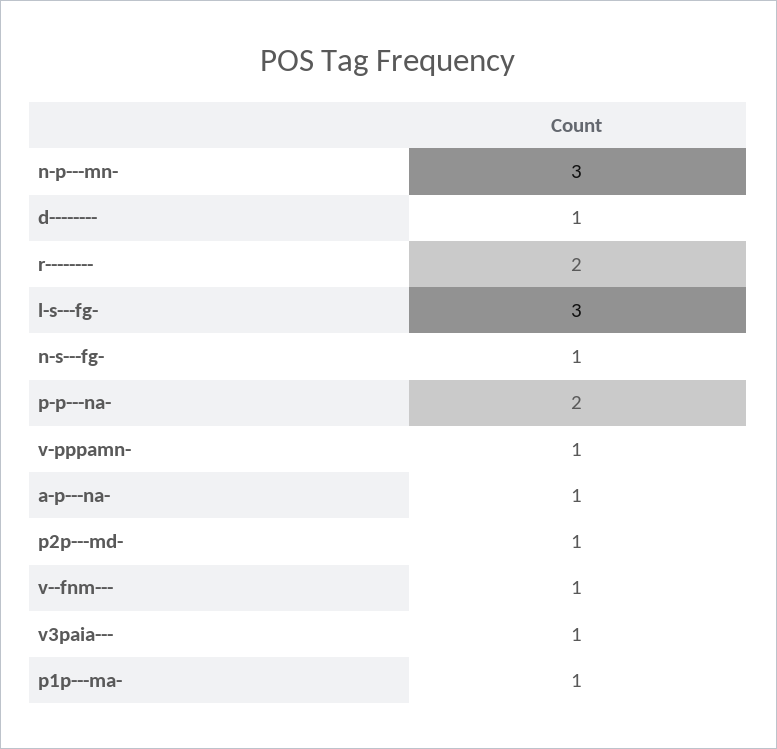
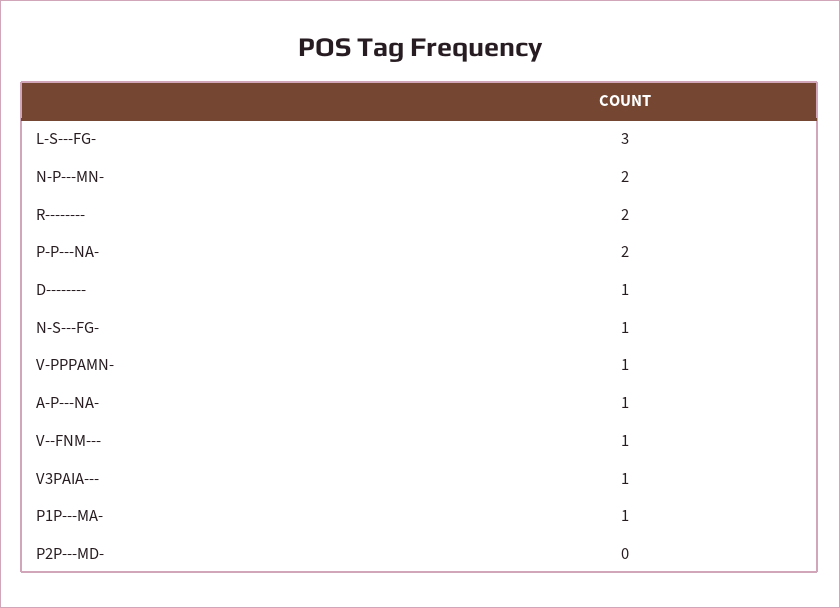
  {
-   "n-p---mn-": 3,
+   "n-p---mn-": 2,
    "d--------": 1,
    "r--------": 2,
    "l-s---fg-": 3,
    "n-s---fg-": 1,
    "p-p---na-": 2,
    "v-pppamn-": 1,
    "a-p---na-": 1,
-   "p2p---md-": 1,
+   "p2p---md-": 0,
    "v--fnm---": 1,
    "v3paia---": 1,
    "p1p---ma-": 1
  }

